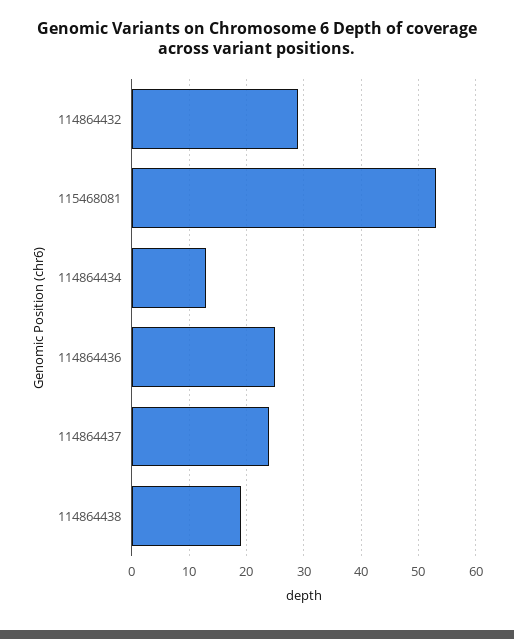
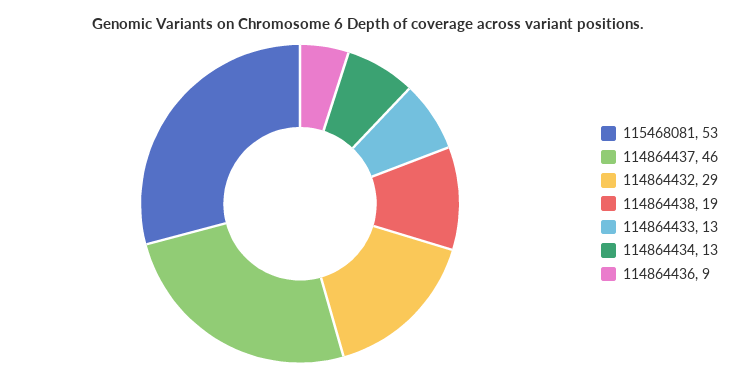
  {
    "114864432": 29,
    "115468081": 53,
    "114864434": 13,
-   "114864436": 25,
+   "114864436": 9,
-   "114864437": 25,
+   "114864437": 46,
-   "114864438": 19
+   "114864438": 19,
+   "114864433": 13
  }

